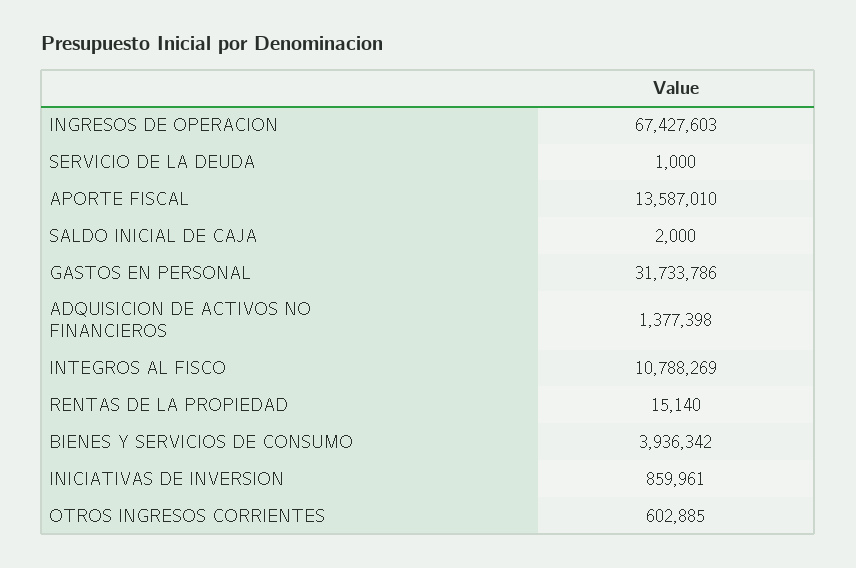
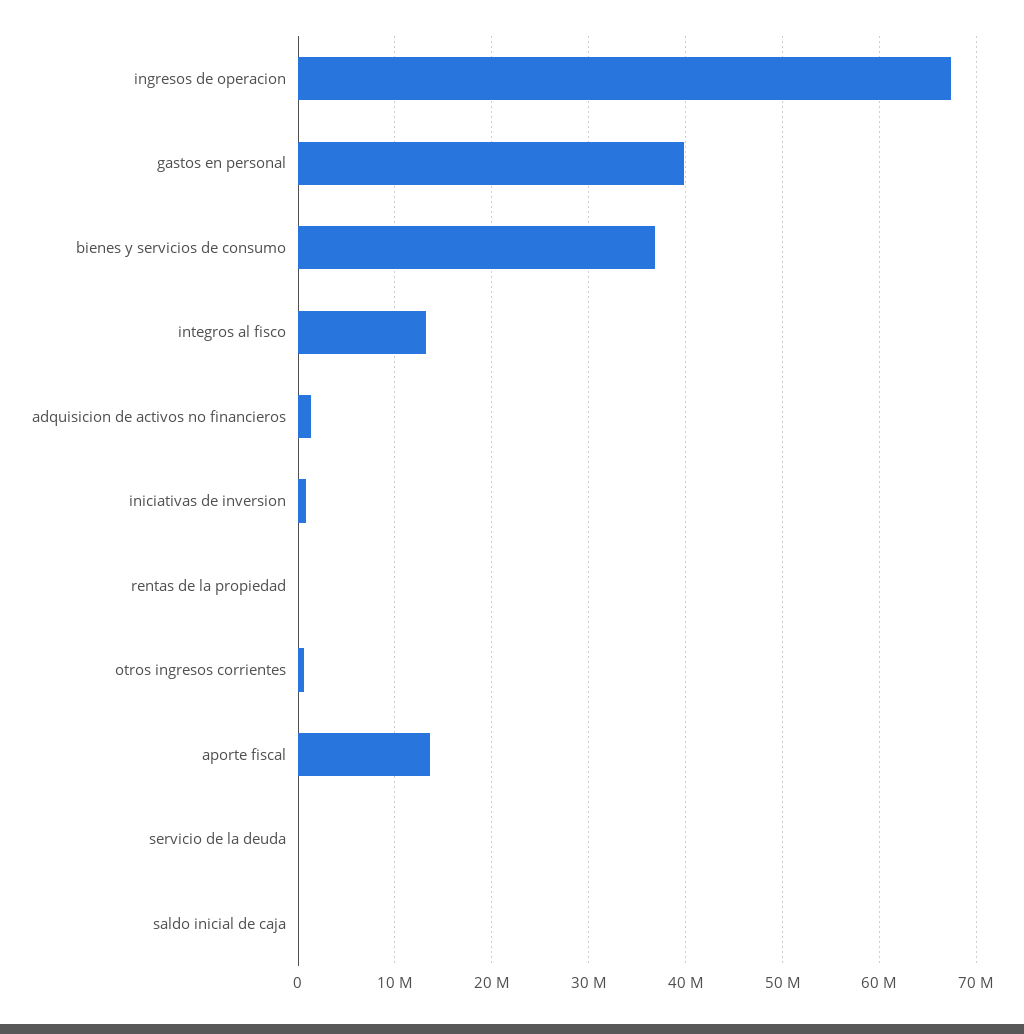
  {
    "INGRESOS DE OPERACION": 67427603,
    "SERVICIO DE LA DEUDA": 1000,
    "APORTE FISCAL": 13587010,
    "SALDO INICIAL DE CAJA": 2000,
-   "GASTOS EN PERSONAL": 31733786,
+   "GASTOS EN PERSONAL": 40000000,
    "ADQUISICION DE ACTIVOS NO FINANCIEROS": 1377398,
-   "INTEGROS AL FISCO": 10788269,
+   "INTEGROS AL FISCO": 13000000,
    "RENTAS DE LA PROPIEDAD": 15140,
-   "BIENES Y SERVICIOS DE CONSUMO": 3936342,
+   "BIENES Y SERVICIOS DE CONSUMO": 37000000,
    "INICIATIVAS DE INVERSION": 859961,
    "OTROS INGRESOS CORRIENTES": 602885
  }

